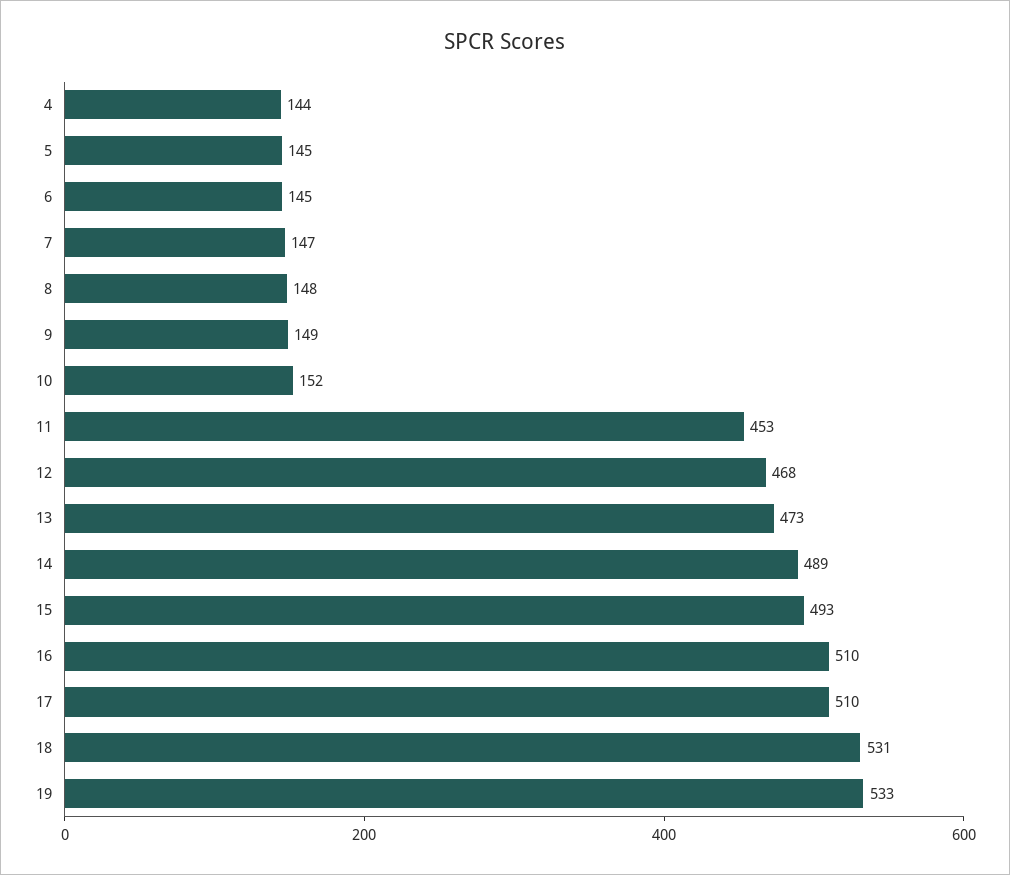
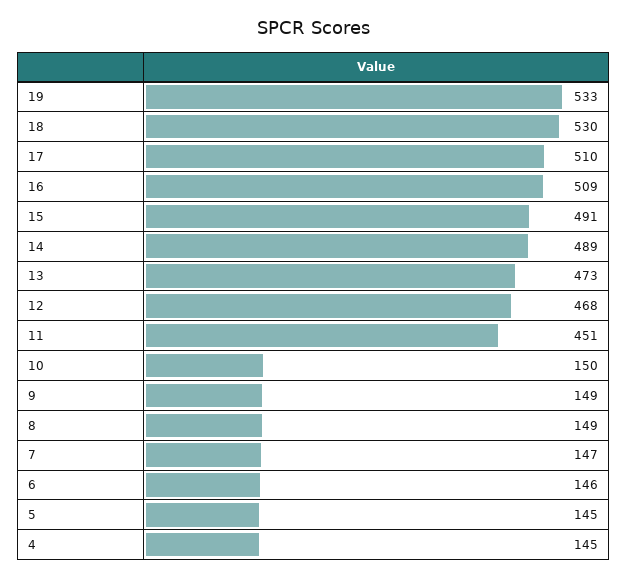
  {
-   "4": 144,
+   "4": 145,
    "5": 145,
-   "6": 145,
+   "6": 146,
    "7": 147,
-   "8": 148,
+   "8": 149,
    "9": 149,
-   "10": 152,
+   "10": 150,
-   "11": 453,
+   "11": 451,
    "12": 468,
    "13": 473,
    "14": 489,
-   "15": 493,
+   "15": 491,
-   "16": 510,
+   "16": 509,
    "17": 510,
-   "18": 531,
+   "18": 530,
    "19": 533
  }

